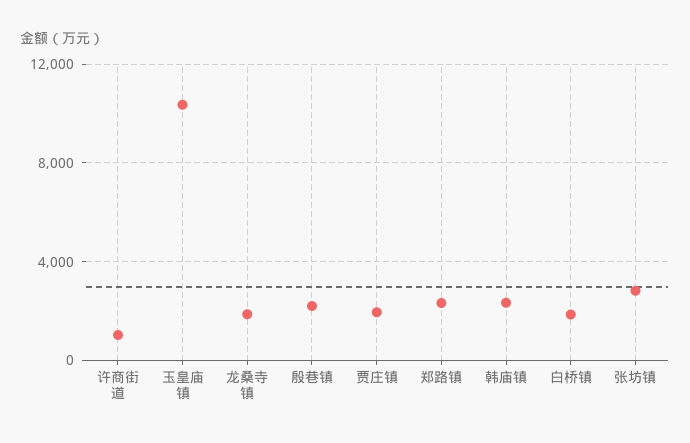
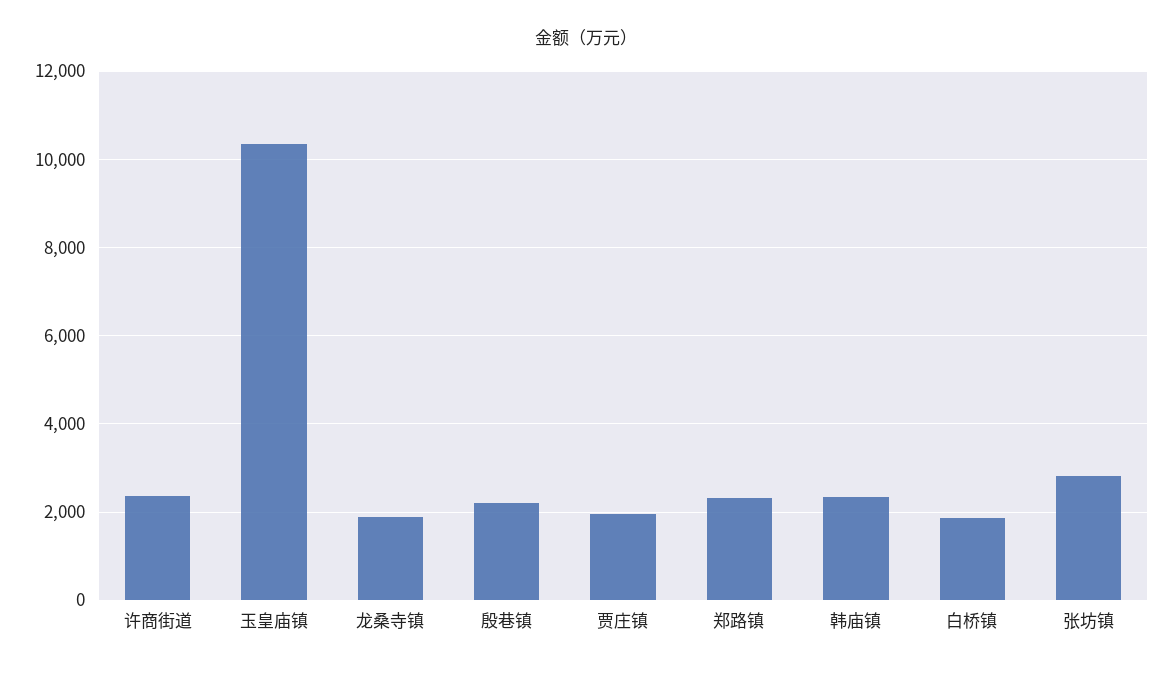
  {
-   "许商街道": 1000,
+   "许商街道": 2400,
    "玉皇庙镇": 10400,
    "龙桑寺镇": 1800,
    "殷巷镇": 2200,
    "贾庄镇": 2000,
    "郑路镇": 2400,
    "韩庙镇": 2400,
    "白桥镇": 1800,
    "张坊镇": 2800
  }

